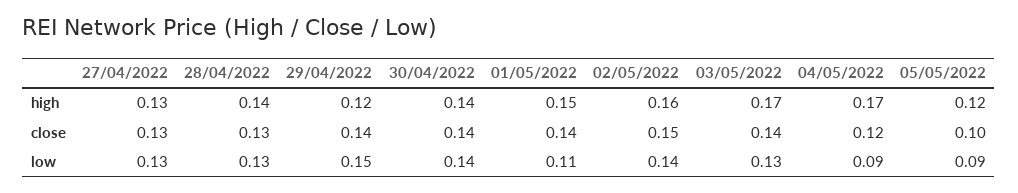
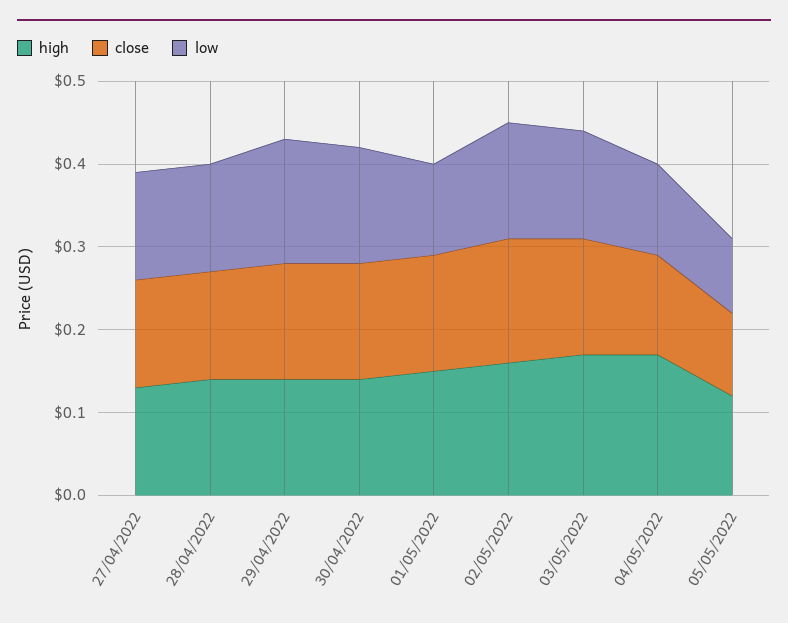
  {
    "high": {
      "27/04/2022": 0.13,
      "28/04/2022": 0.14,
-     "29/04/2022": 0.12,
+     "29/04/2022": 0.14,
      "30/04/2022": 0.14,
      "01/05/2022": 0.15,
      "02/05/2022": 0.16,
      "03/05/2022": 0.17,
      "04/05/2022": 0.17,
      "05/05/2022": 0.12
    },
    "close": {
      "27/04/2022": 0.13,
      "28/04/2022": 0.13,
      "29/04/2022": 0.14,
      "30/04/2022": 0.14,
      "01/05/2022": 0.14,
      "02/05/2022": 0.15,
      "03/05/2022": 0.14,
      "04/05/2022": 0.12,
      "05/05/2022": 0.1
    },
    "low": {
      "27/04/2022": 0.13,
      "28/04/2022": 0.13,
      "29/04/2022": 0.15,
      "30/04/2022": 0.14,
      "01/05/2022": 0.11,
      "02/05/2022": 0.14,
      "03/05/2022": 0.13,
-     "04/05/2022": 0.09,
+     "04/05/2022": 0.11,
      "05/05/2022": 0.09
    }
  }

